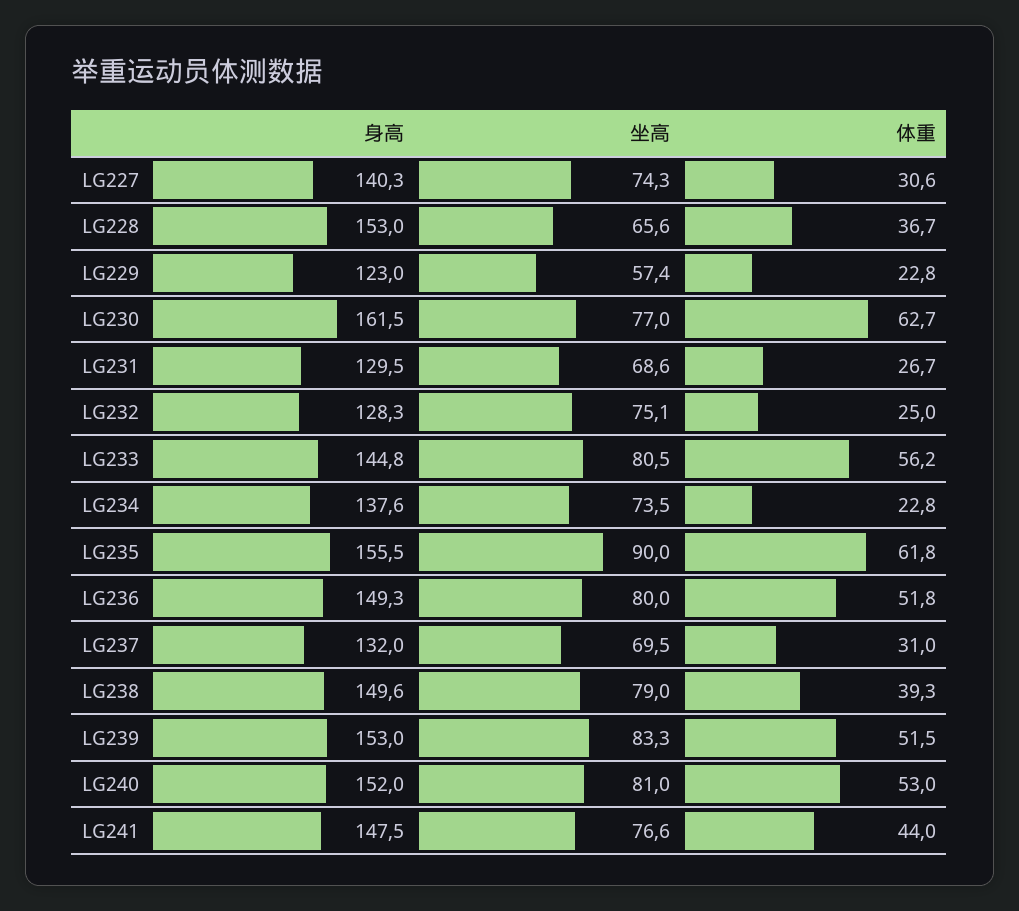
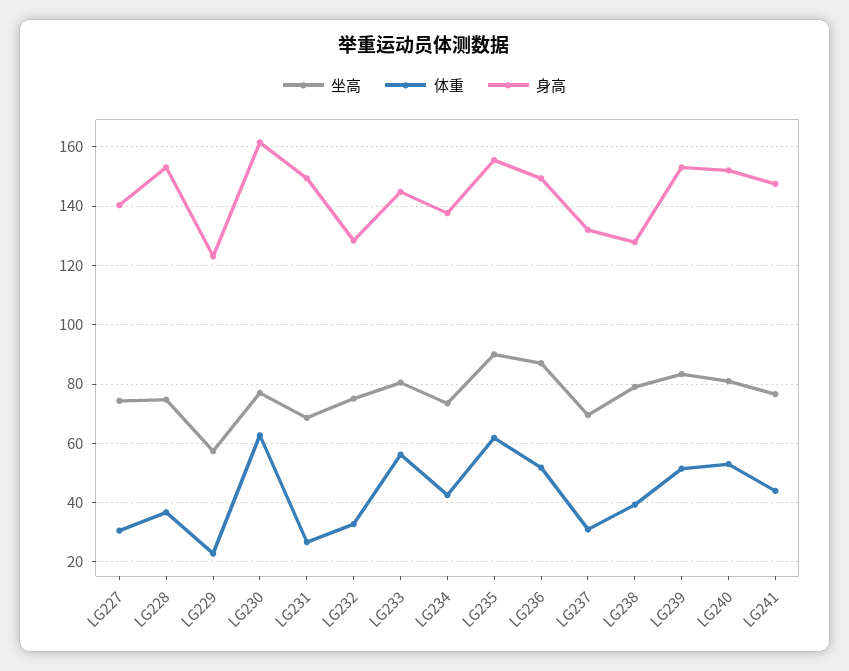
  {
    "身高": {
      "LG227": 140.3,
      "LG228": 153,
      "LG229": 123,
      "LG230": 161.5,
-     "LG231": 129.5,
+     "LG231": 150,
      "LG232": 128.3,
      "LG233": 144.8,
      "LG234": 137.6,
      "LG235": 155.5,
      "LG236": 149.3,
      "LG237": 132,
-     "LG238": 149.6,
+     "LG238": 127.5,
      "LG239": 153,
      "LG240": 152,
      "LG241": 147.5
    },
    "坐高": {
      "LG227": 74.3,
-     "LG228": 65.6,
+     "LG228": 75,
      "LG229": 57.4,
      "LG230": 77,
      "LG231": 68.6,
      "LG232": 75.1,
      "LG233": 80.5,
      "LG234": 73.5,
      "LG235": 90,
-     "LG236": 80,
+     "LG236": 87.5,
      "LG237": 69.5,
      "LG238": 79,
      "LG239": 83.3,
      "LG240": 81,
      "LG241": 76.6
    },
    "体重": {
      "LG227": 30.6,
      "LG228": 36.7,
      "LG229": 22.8,
      "LG230": 62.7,
      "LG231": 26.7,
-     "LG232": 25,
+     "LG232": 32.5,
      "LG233": 56.2,
-     "LG234": 22.8,
+     "LG234": 42.5,
      "LG235": 61.8,
      "LG236": 51.8,
      "LG237": 31,
      "LG238": 39.3,
      "LG239": 51.5,
      "LG240": 53,
      "LG241": 44
    }
  }

